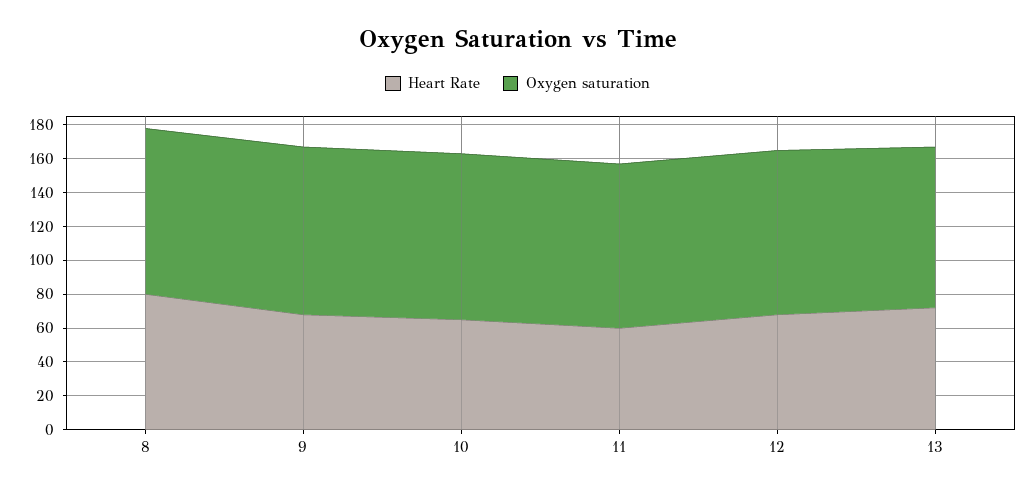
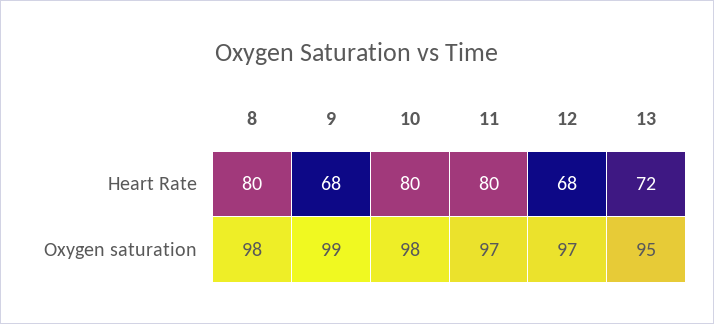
  {
    "Heart Rate": {
      "8": 80,
      "9": 68,
-     "10": 65,
+     "10": 80,
-     "11": 60,
+     "11": 80,
      "12": 68,
      "13": 72
    },
    "Oxygen saturation": {
      "8": 98,
      "9": 99,
      "10": 98,
      "11": 97,
      "12": 97,
      "13": 95
    }
  }

